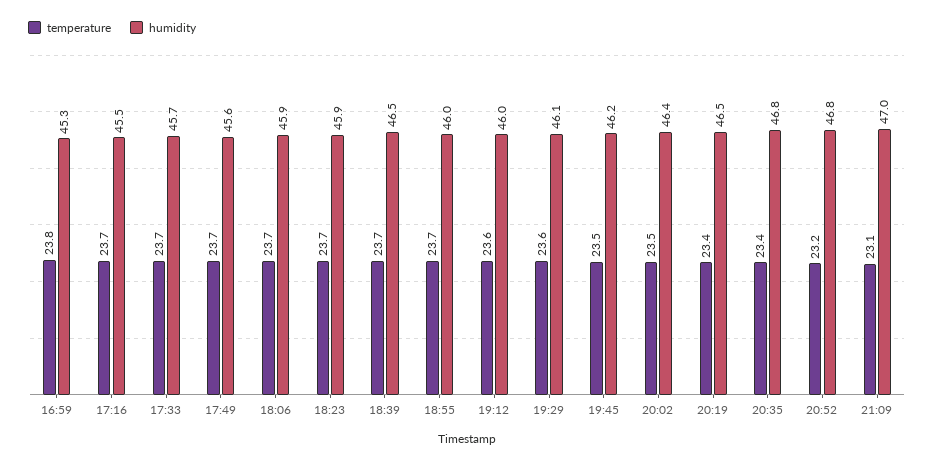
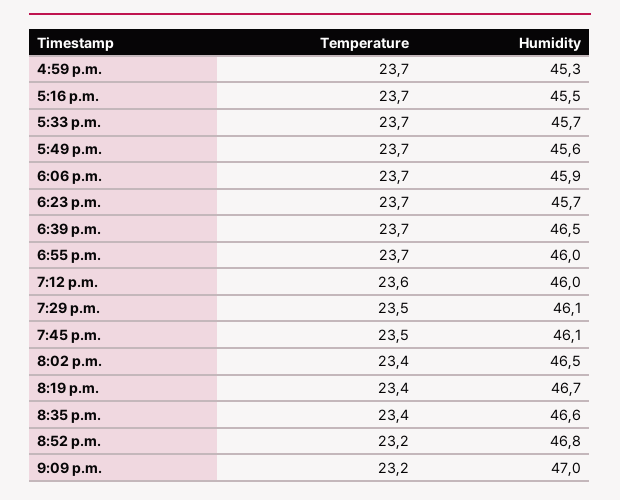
  {
    "temperature": {
-     "16:59": 23.8,
+     "16:59": 23.7,
      "17:16": 23.7,
      "17:33": 23.7,
      "17:49": 23.7,
      "18:06": 23.7,
      "18:23": 23.7,
      "18:39": 23.7,
      "18:55": 23.7,
      "19:12": 23.6,
-     "19:29": 23.6,
+     "19:29": 23.5,
      "19:45": 23.5,
-     "20:02": 23.5,
+     "20:02": 23.4,
      "20:19": 23.4,
      "20:35": 23.4,
      "20:52": 23.2,
-     "21:09": 23.1
+     "21:09": 23.2
    },
    "humidity": {
      "16:59": 45.3,
      "17:16": 45.5,
      "17:33": 45.7,
      "17:49": 45.6,
      "18:06": 45.9,
-     "18:23": 45.9,
+     "18:23": 45.7,
      "18:39": 46.5,
      "18:55": 46,
      "19:12": 46,
      "19:29": 46.1,
-     "19:45": 46.2,
+     "19:45": 46.1,
-     "20:02": 46.4,
+     "20:02": 46.5,
-     "20:19": 46.5,
+     "20:19": 46.7,
-     "20:35": 46.8,
+     "20:35": 46.6,
      "20:52": 46.8,
      "21:09": 47
    }
  }

